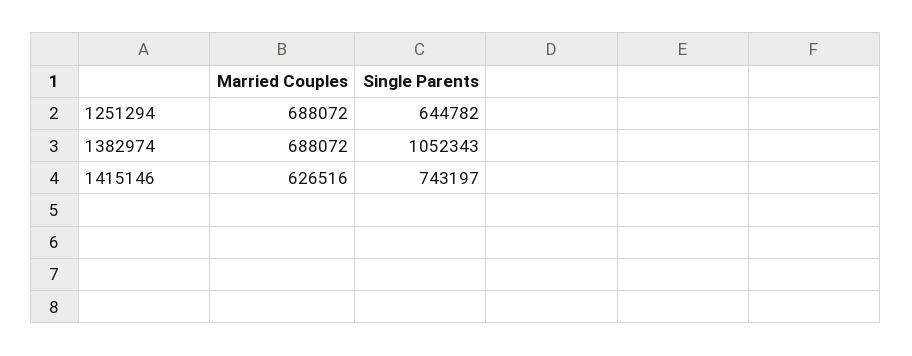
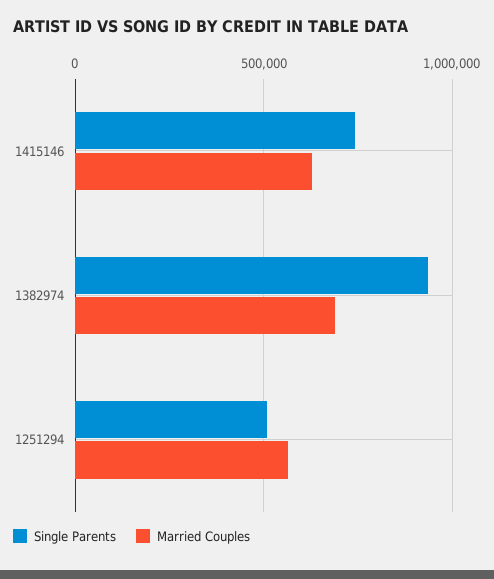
  {
    "Married Couples": {
-     "1251294": 688072,
+     "1251294": 550000,
      "1382974": 688072,
      "1415146": 626516
    },
    "Single Parents": {
-     "1251294": 644782,
+     "1251294": 500000,
-     "1382974": 1052343,
+     "1382974": 950000,
      "1415146": 743197
    }
  }

